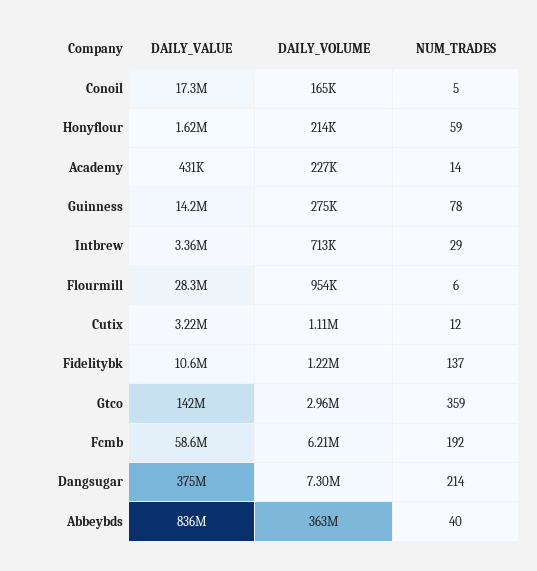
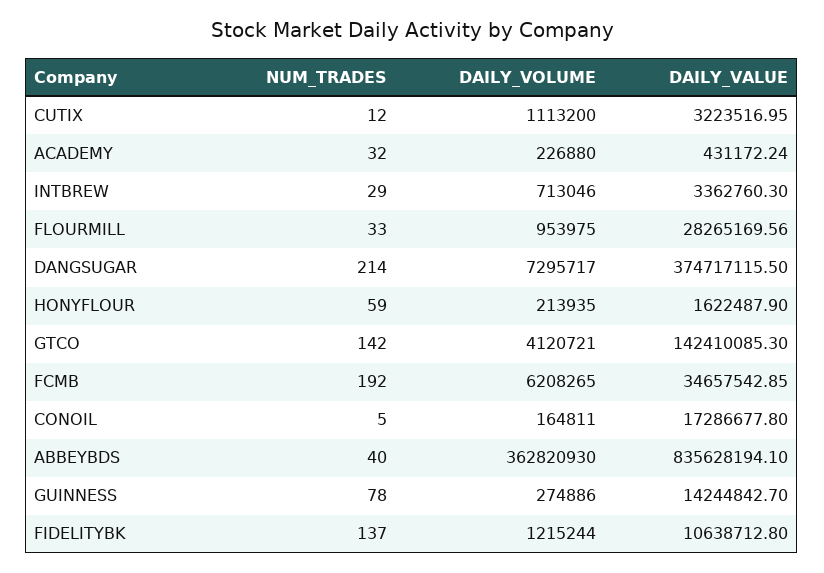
  {
    "DAILY_VALUE": {
      "Conoil": 17286677.8,
      "Honyflour": 1622487.9,
      "Academy": 431172.24,
      "Guinness": 14244842.7,
      "Intbrew": 3362760.3,
      "Flourmill": 28265169.56,
      "Cutix": 3223516.95,
      "Fidelitybk": 10638712.8,
      "Gtco": 142410085.3,
-     "Fcmb": 58600000,
+     "Fcmb": 34657542.85,
      "Dangsugar": 374717115.5,
      "Abbeybds": 835628194.1
    },
    "DAILY_VOLUME": {
      "Conoil": 164811,
      "Honyflour": 213935,
      "Academy": 226880,
      "Guinness": 274886,
      "Intbrew": 713046,
      "Flourmill": 953975,
      "Cutix": 1113200,
      "Fidelitybk": 1215244,
-     "Gtco": 2960000,
+     "Gtco": 4120721,
      "Fcmb": 6208265,
      "Dangsugar": 7295717,
      "Abbeybds": 362820930
    },
    "NUM_TRADES": {
      "Conoil": 5,
      "Honyflour": 59,
-     "Academy": 14,
+     "Academy": 32,
      "Guinness": 78,
      "Intbrew": 29,
-     "Flourmill": 6,
+     "Flourmill": 33,
      "Cutix": 12,
      "Fidelitybk": 137,
-     "Gtco": 359,
+     "Gtco": 142,
      "Fcmb": 192,
      "Dangsugar": 214,
      "Abbeybds": 40
    }
  }

